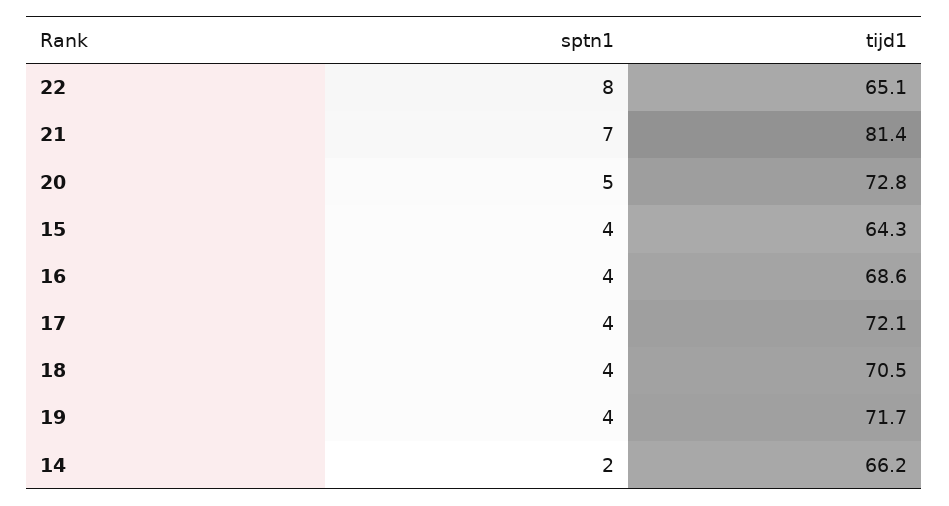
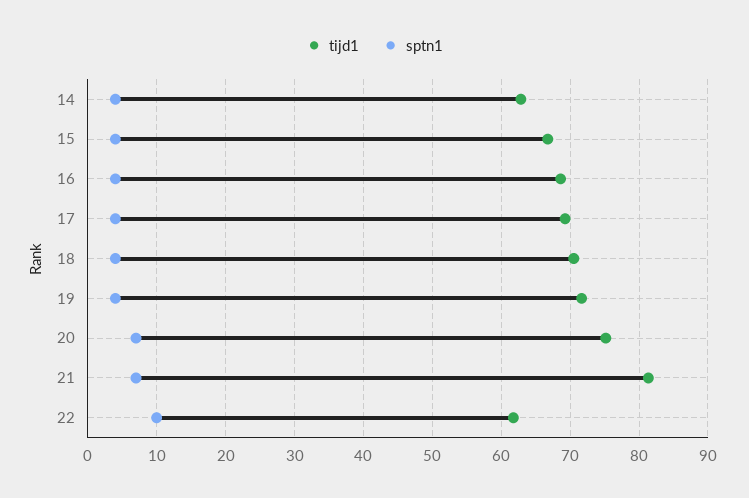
  {
    "sptn1": {
-     "22": 8,
+     "22": 10,
      "21": 7,
-     "20": 5,
+     "20": 7,
      "15": 4,
      "16": 4,
      "17": 4,
      "18": 4,
      "19": 4,
-     "14": 2
+     "14": 4
    },
    "tijd1": {
-     "22": 65.1,
+     "22": 62,
      "21": 81.4,
-     "20": 72.8,
+     "20": 75,
-     "15": 64.3,
+     "15": 67,
      "16": 68.6,
-     "17": 72.1,
+     "17": 69,
      "18": 70.5,
      "19": 71.7,
-     "14": 66.2
+     "14": 63
    }
  }

